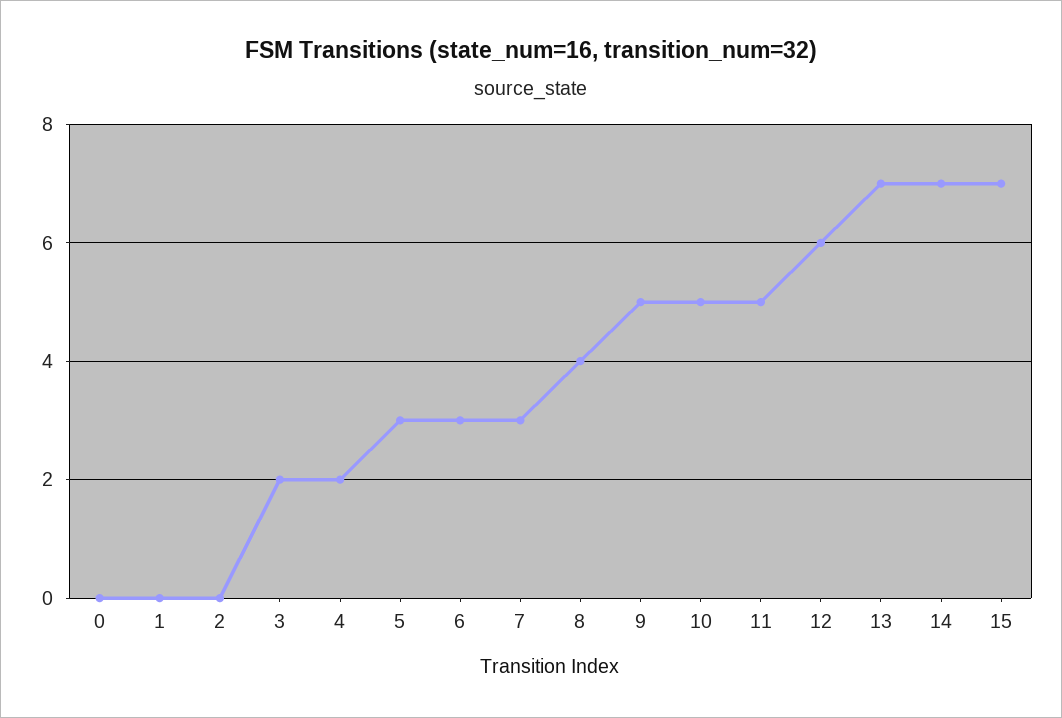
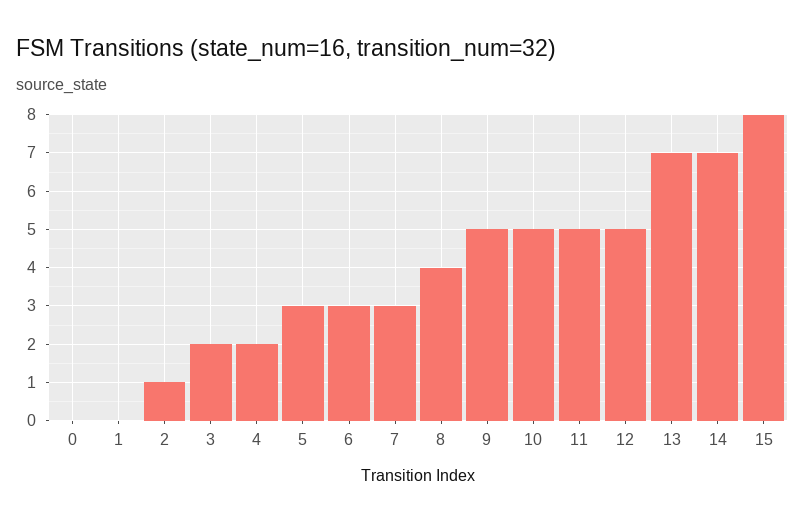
  {
    "0": 0,
    "1": 0,
-   "2": 0,
+   "2": 1,
    "3": 2,
    "4": 2,
    "5": 3,
    "6": 3,
    "7": 3,
    "8": 4,
    "9": 5,
    "10": 5,
    "11": 5,
-   "12": 6,
+   "12": 5,
    "13": 7,
    "14": 7,
-   "15": 7
+   "15": 8
  }

